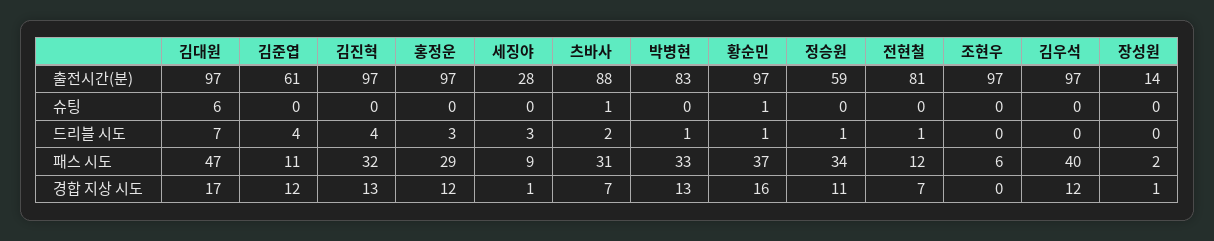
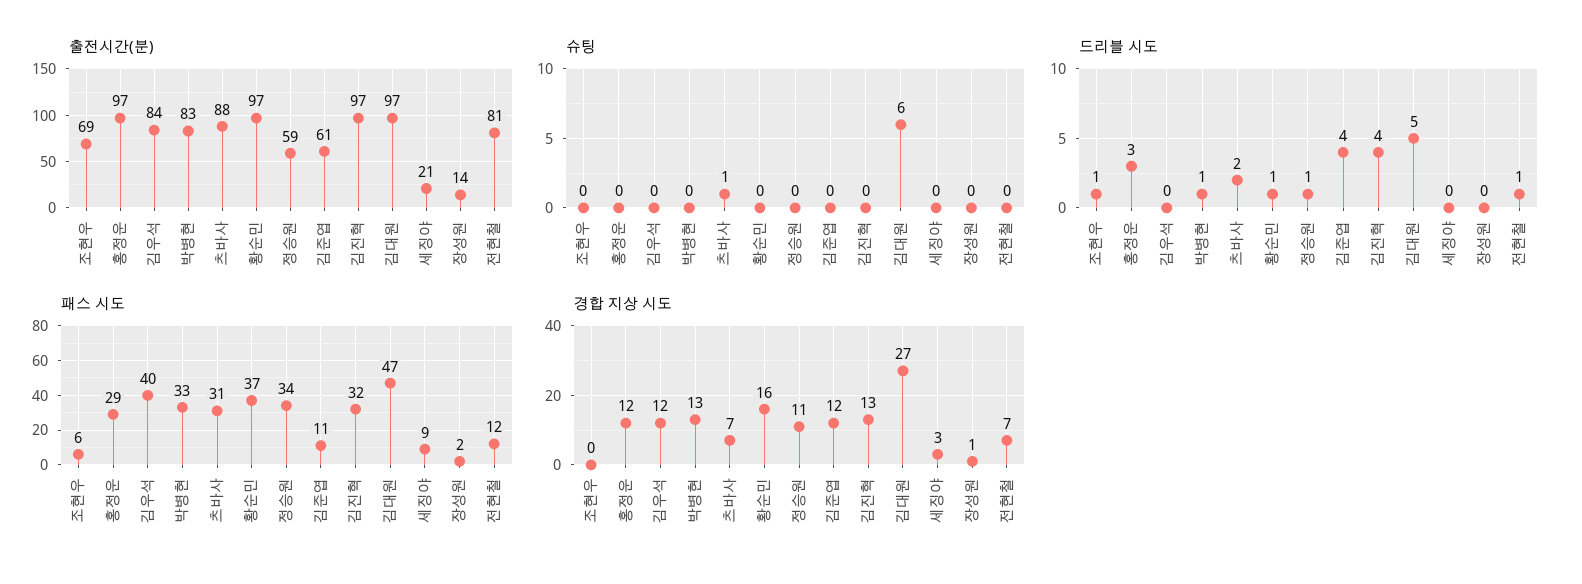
  {
    "출전시간(분)": {
      "김대원": 97,
      "김준엽": 61,
      "김진혁": 97,
      "홍정운": 97,
-     "세징야": 28,
+     "세징야": 21,
      "츠바사": 88,
      "박병현": 83,
      "황순민": 97,
      "정승원": 59,
      "전현철": 81,
-     "조현우": 97,
+     "조현우": 69,
-     "김우석": 97,
+     "김우석": 84,
      "장성원": 14
    },
    "슈팅": {
      "김대원": 6,
      "김준엽": 0,
      "김진혁": 0,
      "홍정운": 0,
      "세징야": 0,
      "츠바사": 1,
      "박병현": 0,
-     "황순민": 1,
+     "황순민": 0,
      "정승원": 0,
      "전현철": 0,
      "조현우": 0,
      "김우석": 0,
      "장성원": 0
    },
    "드리블 시도": {
-     "김대원": 7,
+     "김대원": 5,
      "김준엽": 4,
      "김진혁": 4,
      "홍정운": 3,
-     "세징야": 3,
+     "세징야": 0,
      "츠바사": 2,
      "박병현": 1,
      "황순민": 1,
      "정승원": 1,
      "전현철": 1,
-     "조현우": 0,
+     "조현우": 1,
      "김우석": 0,
      "장성원": 0
    },
    "패스 시도": {
      "김대원": 47,
      "김준엽": 11,
      "김진혁": 32,
      "홍정운": 29,
      "세징야": 9,
      "츠바사": 31,
      "박병현": 33,
      "황순민": 37,
      "정승원": 34,
      "전현철": 12,
      "조현우": 6,
      "김우석": 40,
      "장성원": 2
    },
    "경합 지상 시도": {
-     "김대원": 17,
+     "김대원": 27,
      "김준엽": 12,
      "김진혁": 13,
      "홍정운": 12,
-     "세징야": 1,
+     "세징야": 3,
      "츠바사": 7,
      "박병현": 13,
      "황순민": 16,
      "정승원": 11,
      "전현철": 7,
      "조현우": 0,
      "김우석": 12,
      "장성원": 1
    }
  }

